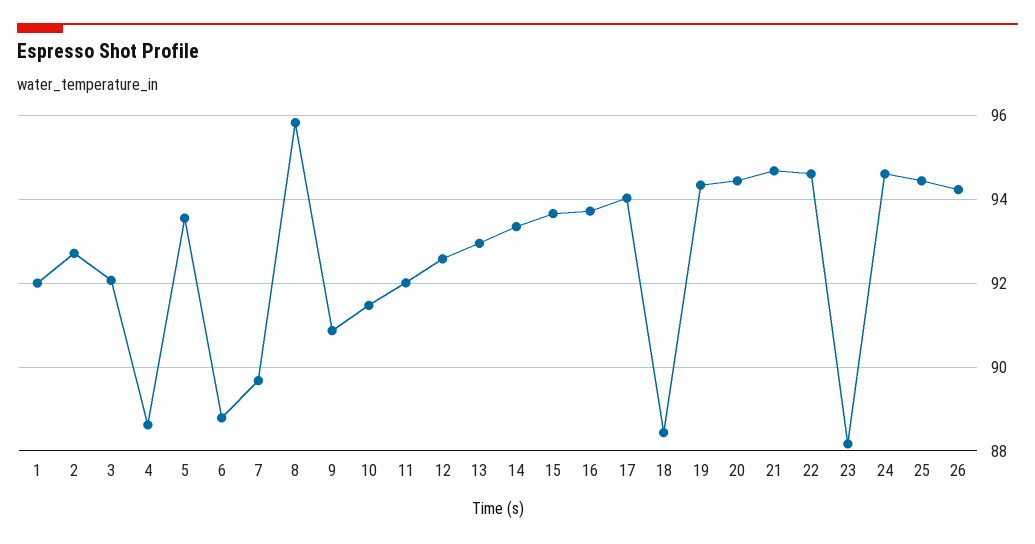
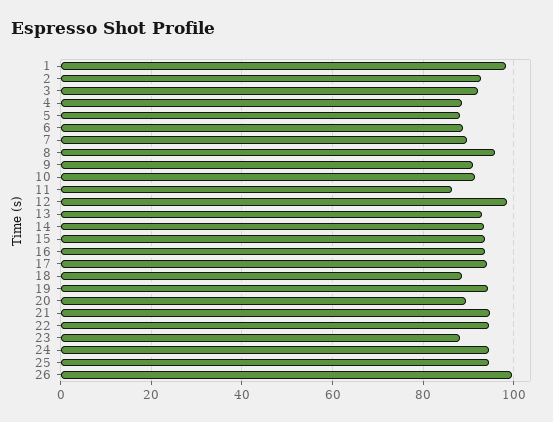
  {
-   "1": 92,
+   "1": 98,
    "2": 92.8,
    "3": 92,
    "4": 88.6,
-   "5": 93.6,
+   "5": 88,
    "6": 88.8,
    "7": 89.6,
    "8": 95.8,
    "9": 90.8,
    "10": 91.4,
-   "11": 92,
+   "11": 86,
-   "12": 92.6,
+   "12": 98,
    "13": 93,
    "14": 93.4,
    "15": 93.6,
    "16": 93.8,
    "17": 94,
    "18": 88.4,
    "19": 94.4,
-   "20": 94.4,
+   "20": 90,
    "21": 94.6,
    "22": 94.6,
    "23": 88.2,
    "24": 94.6,
    "25": 94.4,
-   "26": 94.2
+   "26": 100
  }

